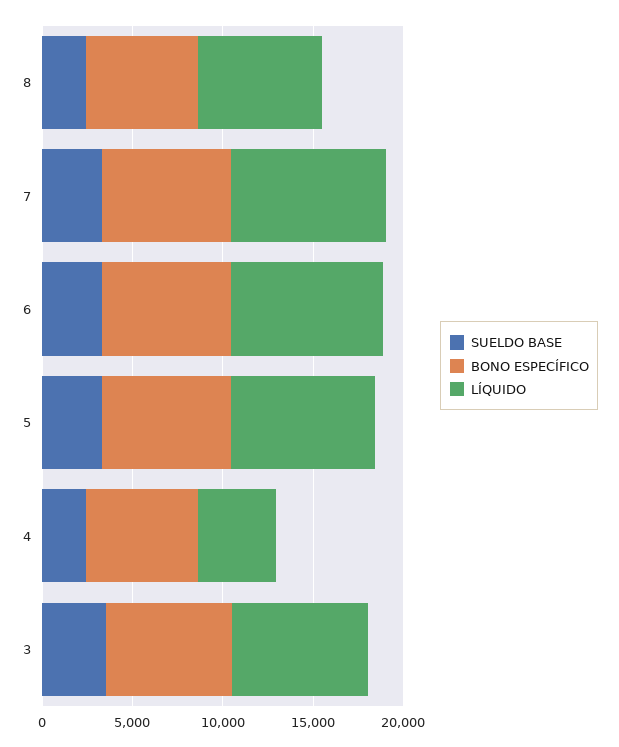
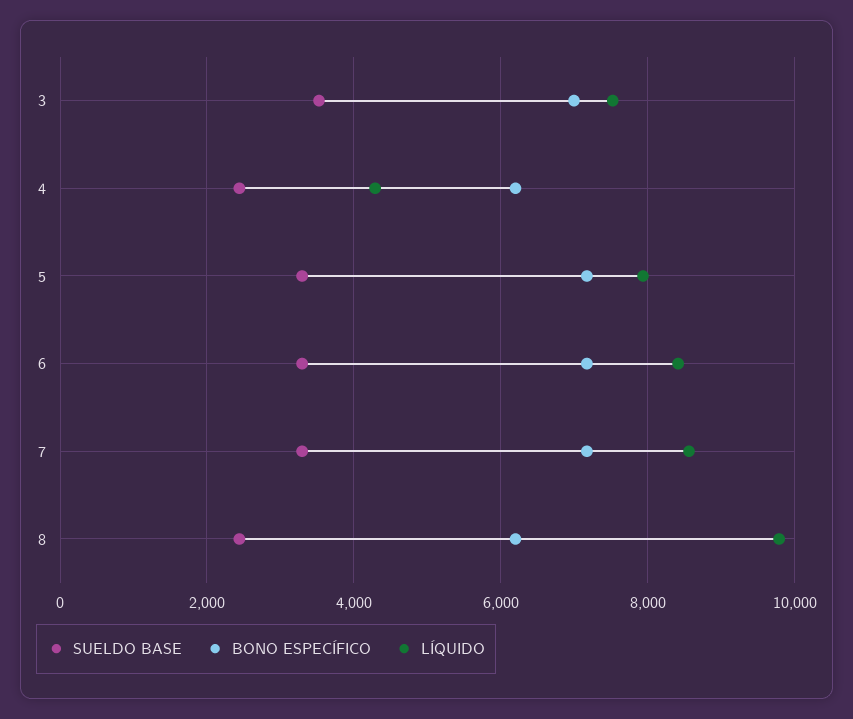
  {
    "SUELDO BASE": {
      "8": 2400,
      "7": 3200,
      "6": 3200,
      "5": 3200,
      "4": 2400,
      "3": 3600
    },
    "BONO ESPECÍFICO": {
      "8": 6200,
      "7": 7200,
      "6": 7200,
      "5": 7200,
      "4": 6200,
      "3": 7000
    },
    "LÍQUIDO": {
-     "8": 7000,
+     "8": 9800,
      "7": 8600,
      "6": 8400,
      "5": 8000,
      "4": 4200,
      "3": 7600
    }
  }

